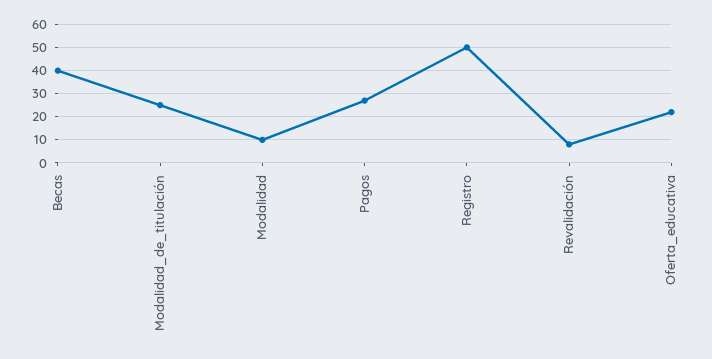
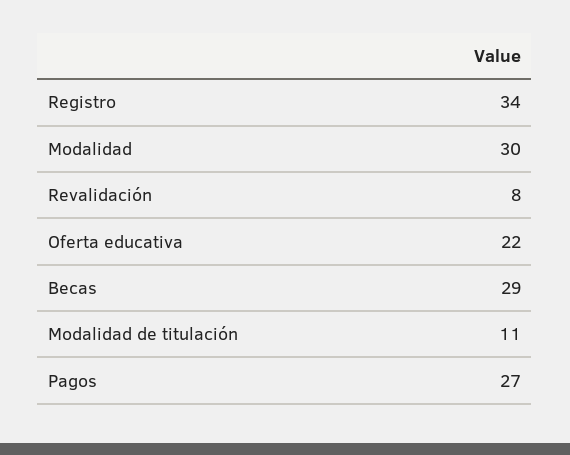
  {
-   "Becas": 40,
+   "Becas": 29,
-   "Modalidad_de_titulación": 25,
+   "Modalidad_de_titulación": 11,
-   "Modalidad": 10,
+   "Modalidad": 30,
    "Pagos": 27,
-   "Registro": 50,
+   "Registro": 34,
    "Revalidación": 8,
    "Oferta_educativa": 22
  }

